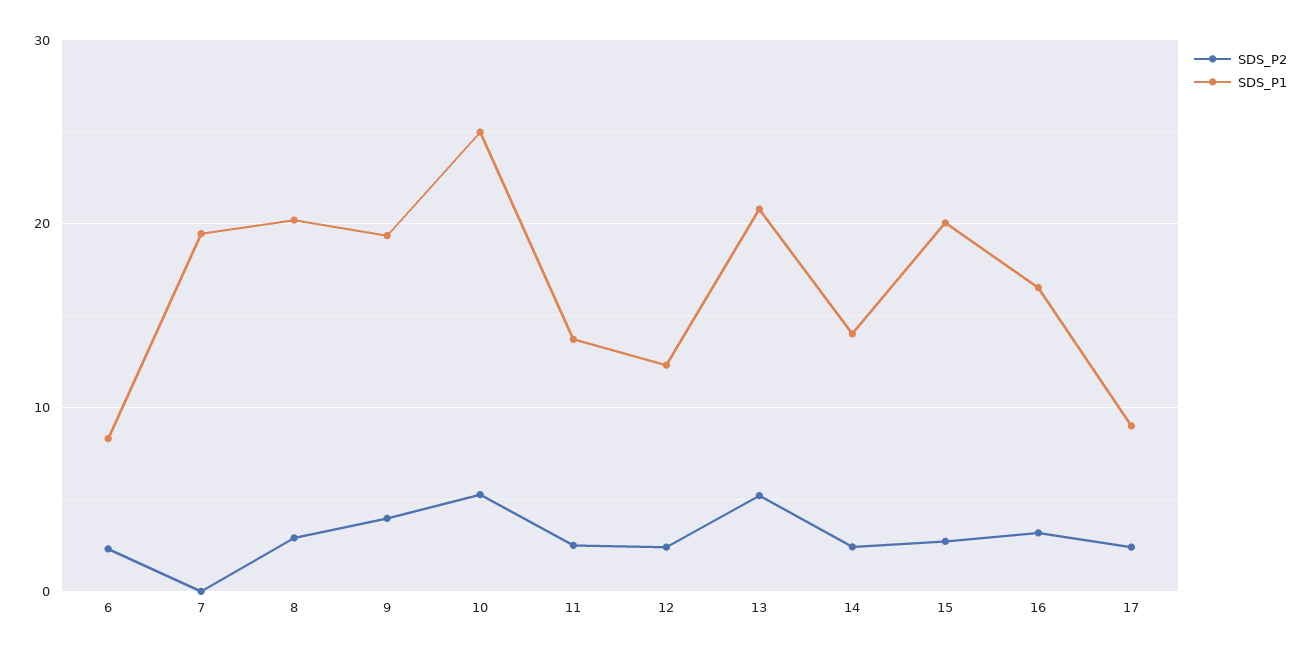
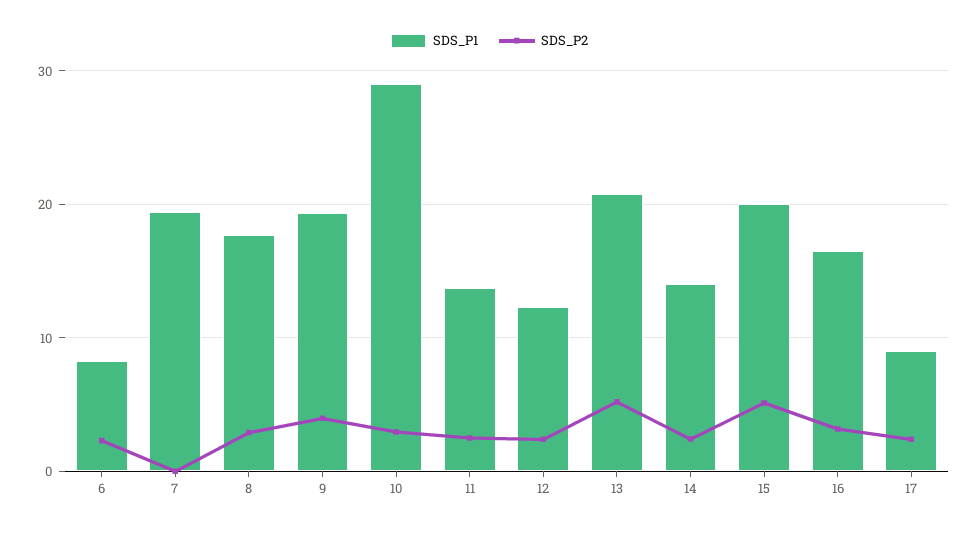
  {
    "SDS_P2": {
      "6": 2,
      "7": 0,
      "8": 3,
      "9": 4,
-     "10": 5,
+     "10": 3,
      "11": 3,
      "12": 2,
      "13": 5,
      "14": 2,
-     "15": 3,
+     "15": 5,
      "16": 3,
      "17": 2
    },
    "SDS_P1": {
      "6": 8,
      "7": 19,
-     "8": 20,
+     "8": 18,
      "9": 19,
-     "10": 25,
+     "10": 29,
      "11": 14,
      "12": 12,
      "13": 21,
      "14": 14,
      "15": 20,
      "16": 17,
      "17": 9
    }
  }

